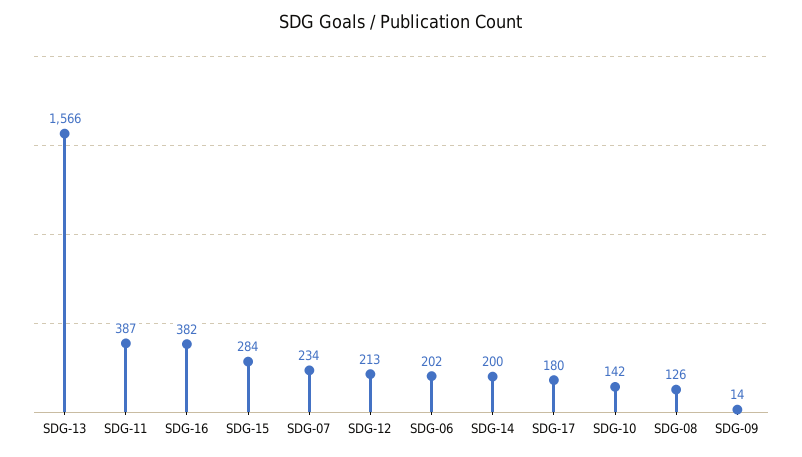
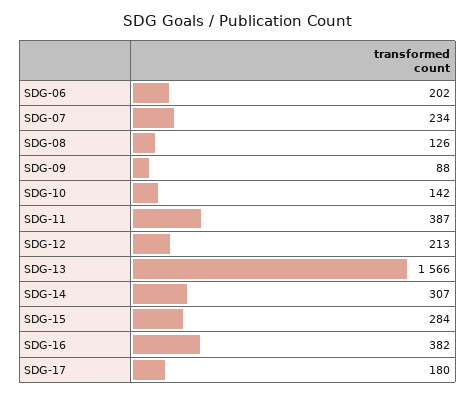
  {
    "SDG-13": 1566,
    "SDG-11": 387,
    "SDG-16": 382,
    "SDG-15": 284,
    "SDG-07": 234,
    "SDG-12": 213,
    "SDG-06": 202,
-   "SDG-14": 200,
+   "SDG-14": 307,
    "SDG-17": 180,
    "SDG-10": 142,
    "SDG-08": 126,
-   "SDG-09": 14
+   "SDG-09": 88
  }

